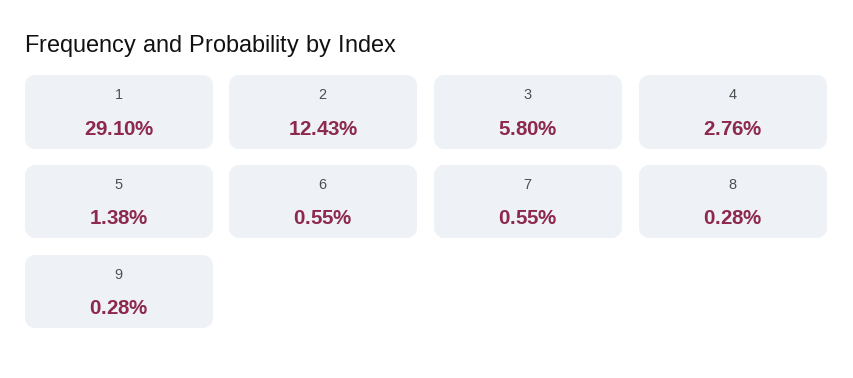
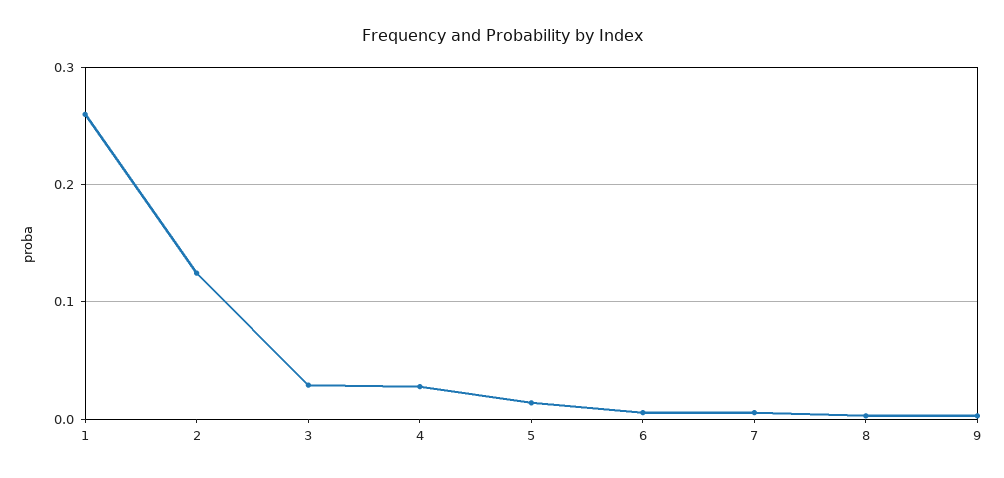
  {
-   "1": 0.291,
+   "1": 0.26,
    "2": 0.1243,
-   "3": 0.058,
+   "3": 0.03,
    "4": 0.0276,
    "5": 0.0138,
    "6": 0.0055,
    "7": 0.0055,
    "8": 0.0028,
    "9": 0.0028
  }

